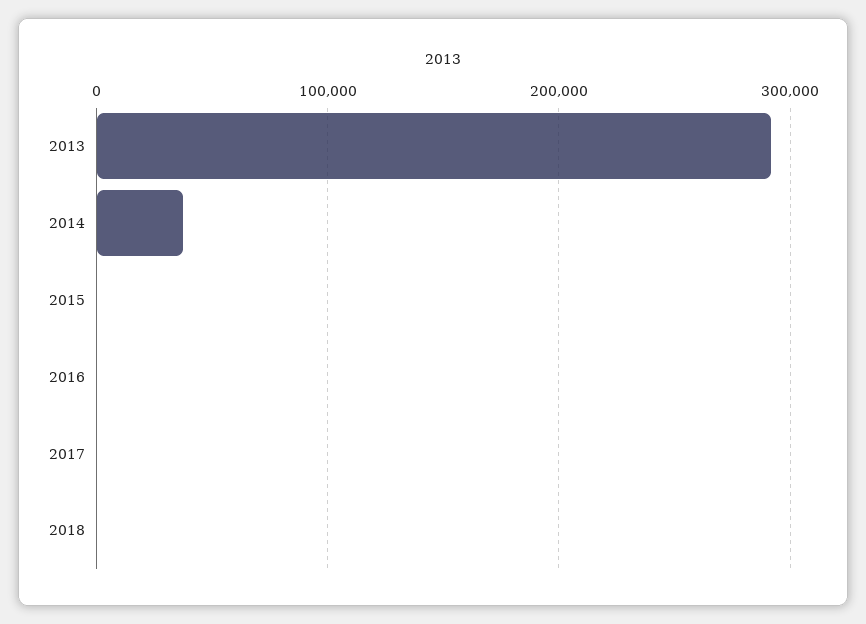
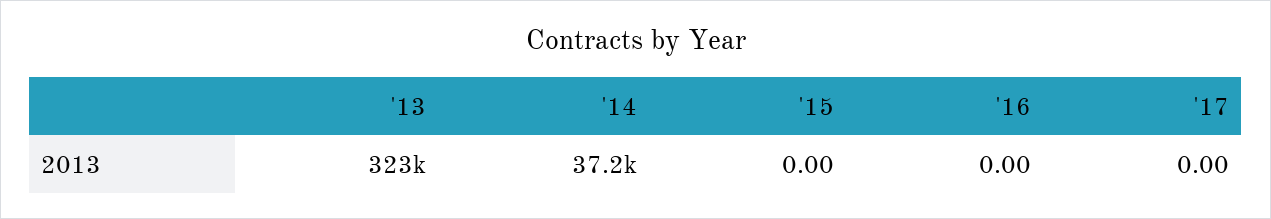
  {
-   "2013": 290000,
+   "2013": 323000,
    "2014": 37200,
    "2015": 0,
    "2016": 0,
-   "2017": 0,
+   "2017": 0
-   "2018": 0
  }

